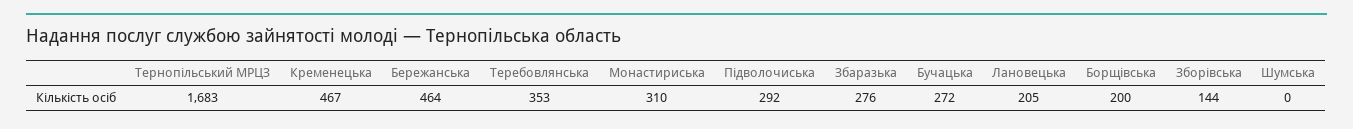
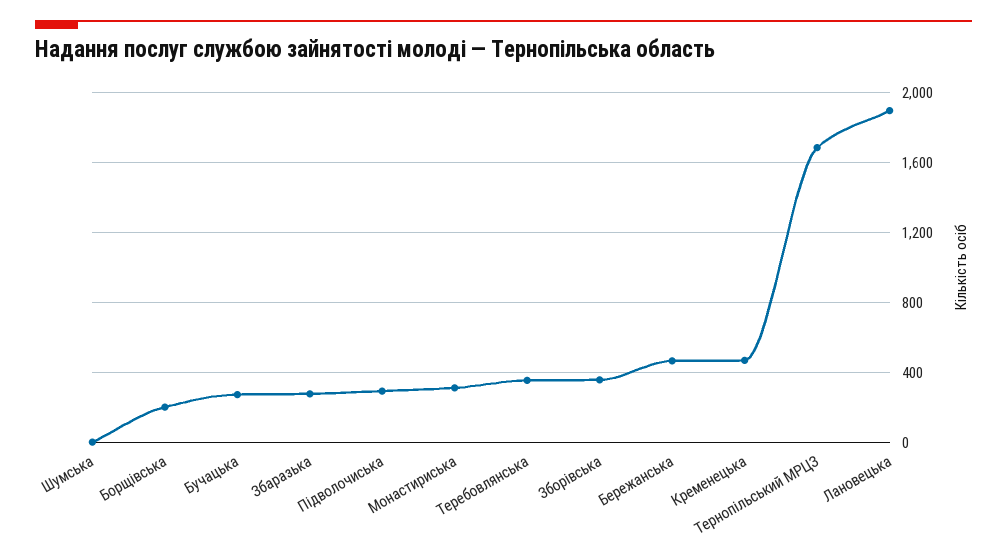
  {
    "Тернопільський МРЦЗ": 1683,
    "Кременецька": 467,
    "Бережанська": 464,
    "Теребовлянська": 353,
    "Монастириська": 310,
    "Підволочиська": 292,
    "Збаразька": 276,
    "Бучацька": 272,
-   "Лановецька": 205,
+   "Лановецька": 1900,
    "Борщівська": 200,
-   "Зборівська": 144,
+   "Зборівська": 350,
    "Шумська": 0
  }

